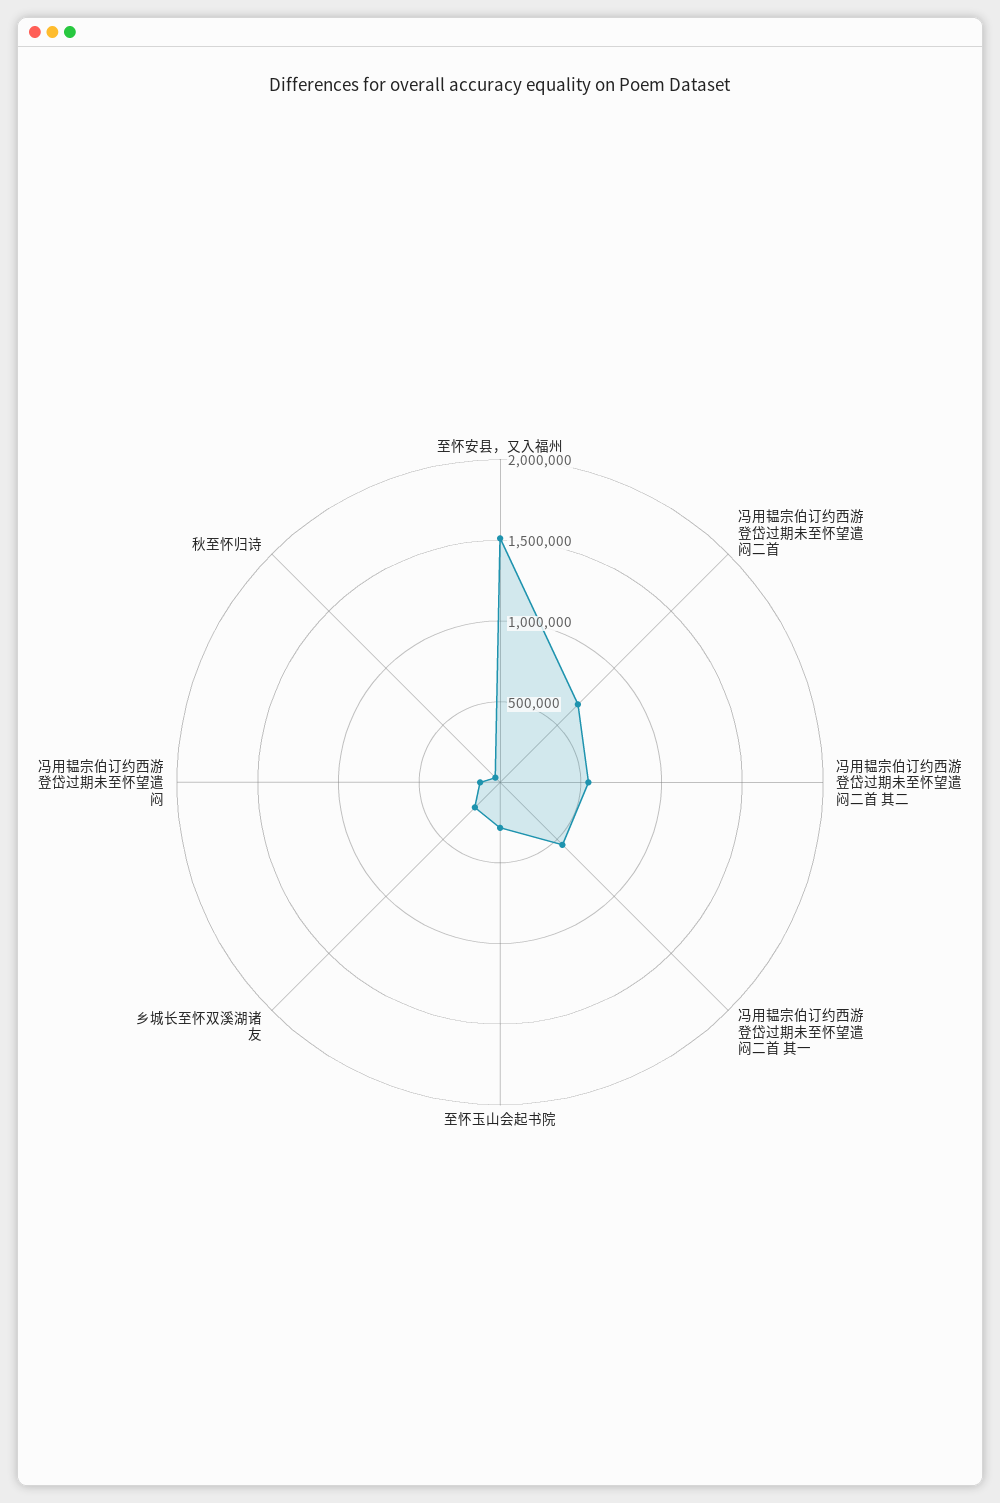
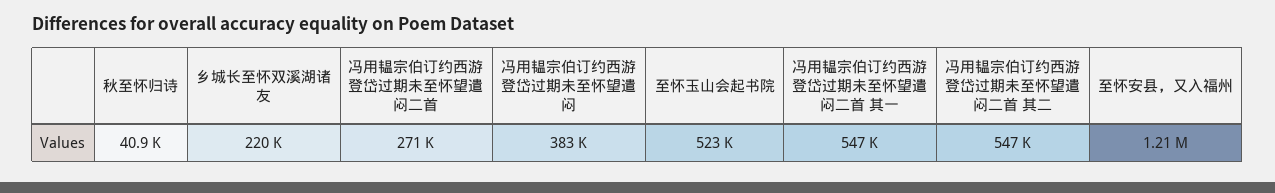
  {
-   "至怀安县，又入福州": 1500000,
+   "至怀安县，又入福州": 1210000,
-   "冯用韫宗伯订约西游登岱过期未至怀望遣闷二首": 700000,
+   "冯用韫宗伯订约西游登岱过期未至怀望遣闷二首": 271000,
    "冯用韫宗伯订约西游登岱过期未至怀望遣闷二首 其二": 547000,
    "冯用韫宗伯订约西游登岱过期未至怀望遣闷二首 其一": 547000,
-   "至怀玉山会起书院": 300000,
+   "至怀玉山会起书院": 523000,
    "乡城长至怀双溪湖诸友": 220000,
-   "冯用韫宗伯订约西游登岱过期未至怀望遣闷": 100000,
+   "冯用韫宗伯订约西游登岱过期未至怀望遣闷": 383000,
    "秋至怀归诗": 40900
  }

